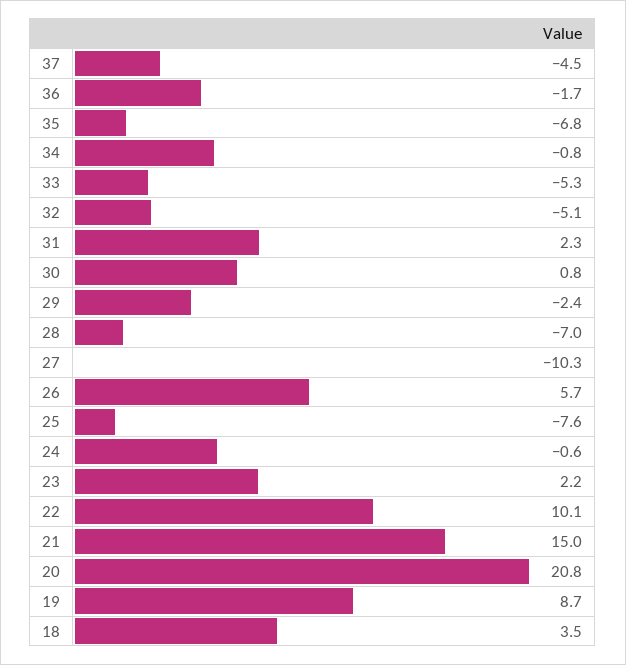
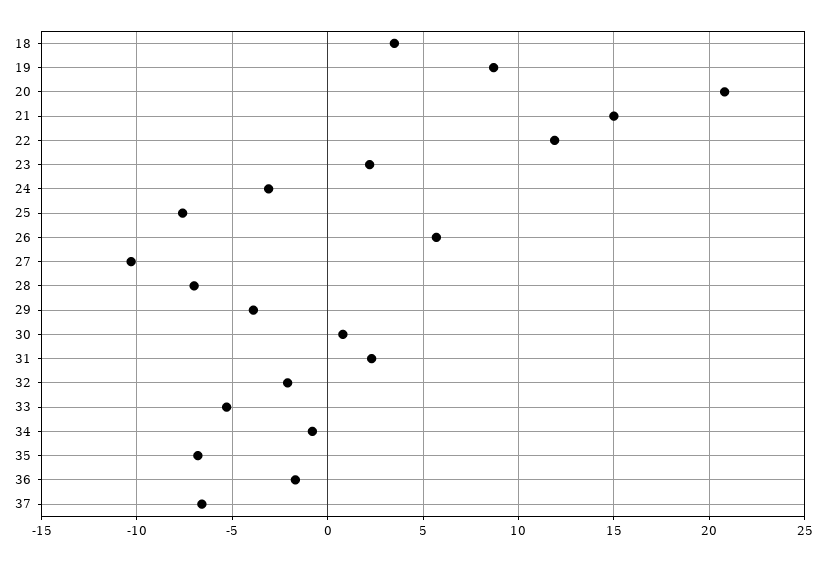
  {
-   "37": -4.5,
+   "37": -6.5,
    "36": -1.7,
    "35": -6.8,
    "34": -0.8,
    "33": -5.3,
-   "32": -5.1,
+   "32": -2,
    "31": 2.3,
    "30": 0.8,
-   "29": -2.4,
+   "29": -4,
    "28": -7,
    "27": -10.3,
    "26": 5.7,
    "25": -7.6,
-   "24": -0.6,
+   "24": -3,
    "23": 2.2,
-   "22": 10.1,
+   "22": 12,
    "21": 15,
    "20": 20.8,
    "19": 8.7,
    "18": 3.5
  }

